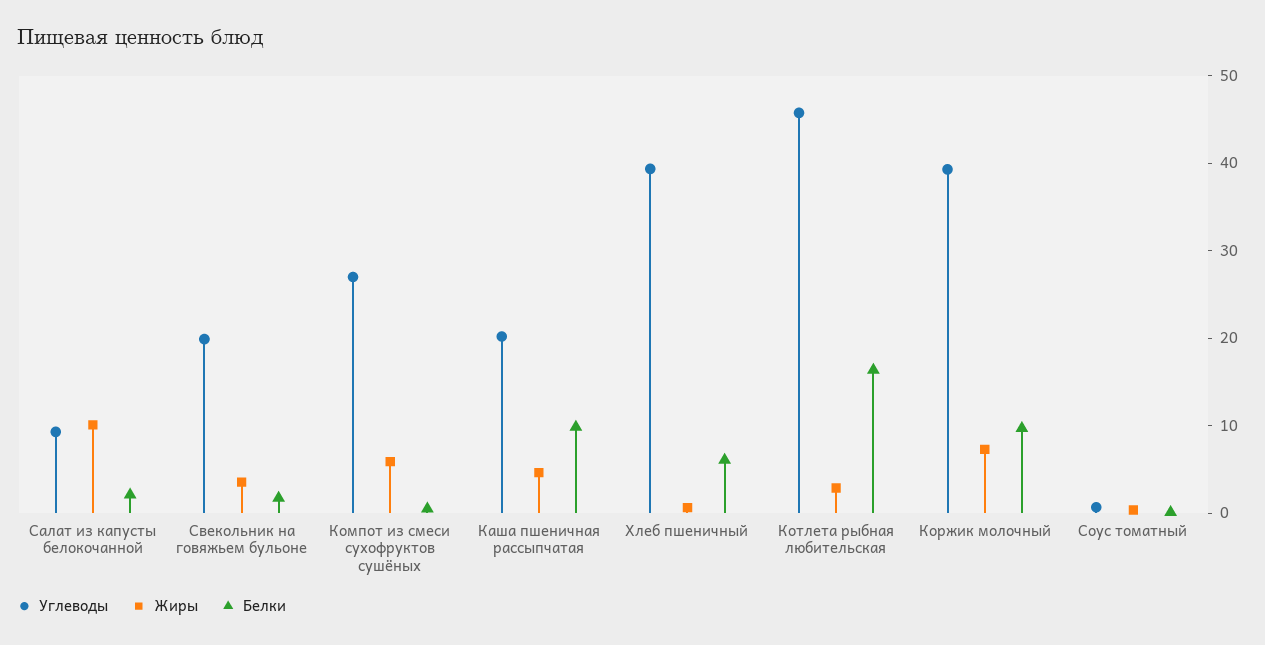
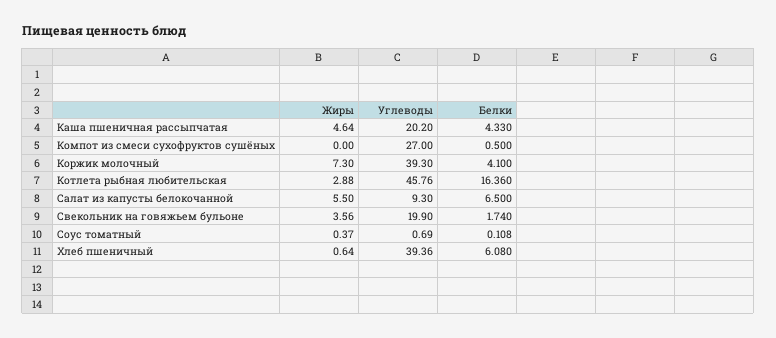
  {
    "Углеводы": {
      "Салат из капусты белокочанной": 9.3,
      "Свекольник на говяжьем бульоне": 19.9,
      "Компот из смеси сухофруктов сушёных": 27,
      "Каша пшеничная рассыпчатая": 20.2,
      "Хлеб пшеничный": 39.36,
      "Котлета рыбная любительская": 45.76,
      "Коржик молочный": 39.3,
      "Соус томатный": 0.69
    },
    "Жиры": {
-     "Салат из капусты белокочанной": 10,
+     "Салат из капусты белокочанной": 5.5,
      "Свекольник на говяжьем бульоне": 3.56,
-     "Компот из смеси сухофруктов сушёных": 6,
+     "Компот из смеси сухофруктов сушёных": 0,
      "Каша пшеничная рассыпчатая": 4.64,
      "Хлеб пшеничный": 0.64,
      "Котлета рыбная любительская": 2.88,
      "Коржик молочный": 7.3,
      "Соус томатный": 0.37
    },
    "Белки": {
-     "Салат из капусты белокочанной": 2,
+     "Салат из капусты белокочанной": 6.5,
      "Свекольник на говяжьем бульоне": 1.74,
      "Компот из смеси сухофруктов сушёных": 0.5,
-     "Каша пшеничная рассыпчатая": 10,
+     "Каша пшеничная рассыпчатая": 4.33,
      "Хлеб пшеничный": 6.08,
      "Котлета рыбная любительская": 16.36,
-     "Коржик молочный": 10,
+     "Коржик молочный": 4.1,
      "Соус томатный": 0.108
    }
  }

